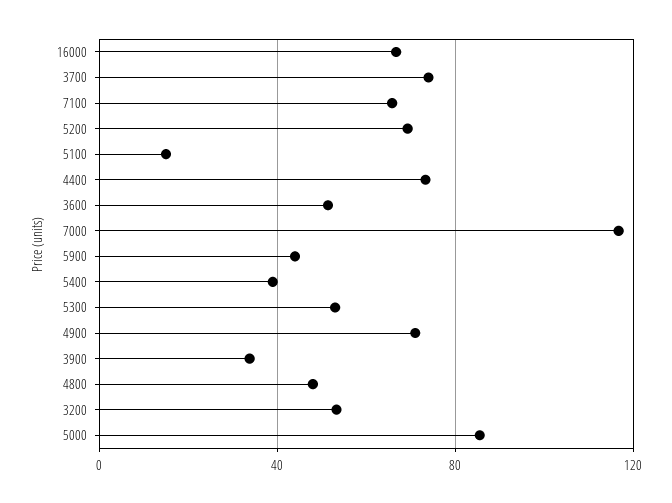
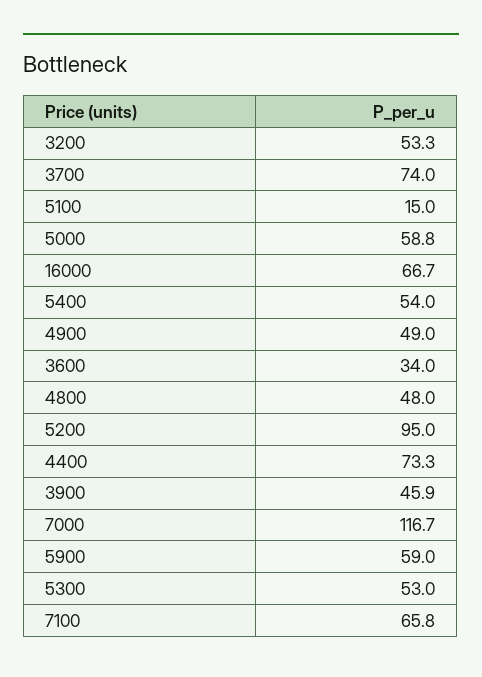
  {
    "16000": 66.7,
    "3700": 74,
    "7100": 65.8,
-   "5200": 70,
+   "5200": 95,
    "5100": 15,
    "4400": 73.3,
-   "3600": 50,
+   "3600": 34,
    "7000": 116.7,
-   "5900": 45,
+   "5900": 59,
-   "5400": 40,
+   "5400": 54,
    "5300": 53,
-   "4900": 70,
+   "4900": 49,
-   "3900": 35,
+   "3900": 45.9,
    "4800": 48,
    "3200": 53.3,
-   "5000": 85
+   "5000": 58.8
  }

